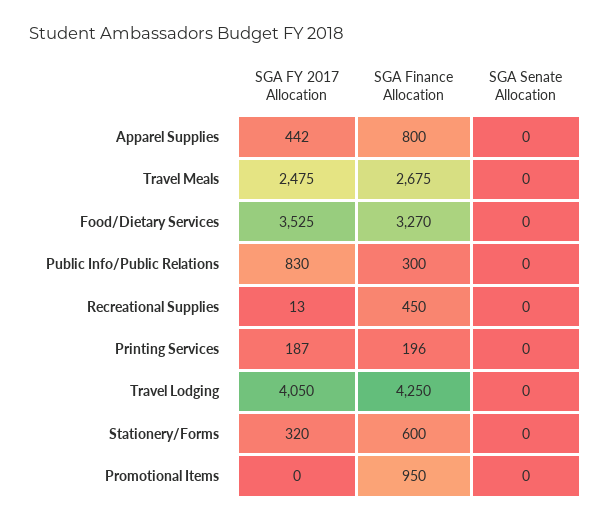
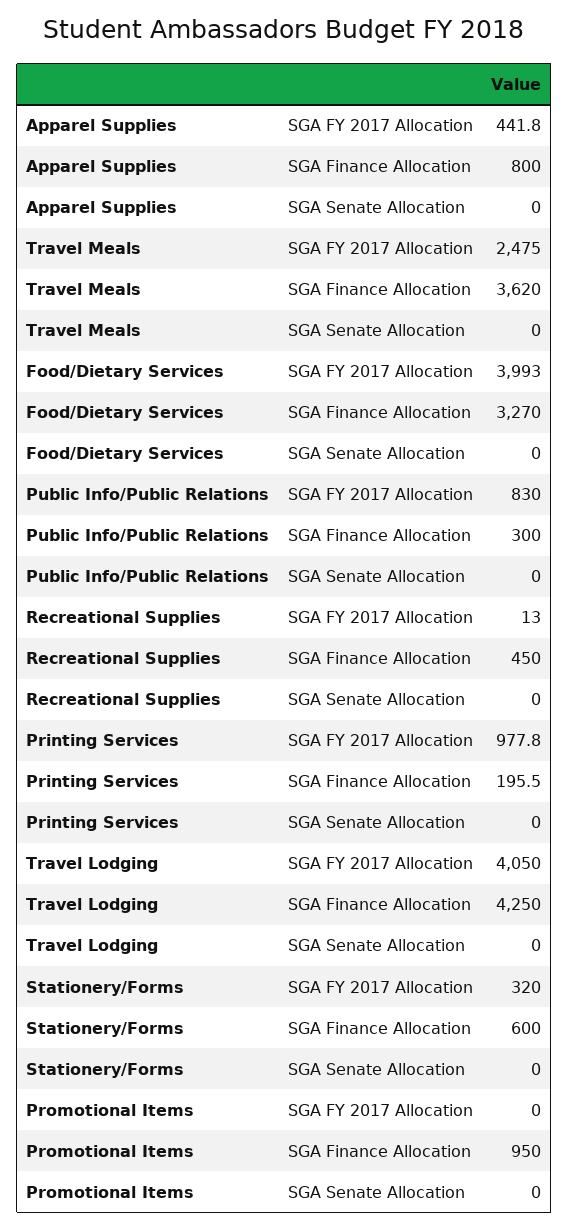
  {
    "SGA FY 2017 Allocation": {
      "Apparel Supplies": 441.8,
      "Travel Meals": 2475,
-     "Food/Dietary Services": 3525,
+     "Food/Dietary Services": 3993,
      "Public Info/Public Relations": 830,
      "Recreational Supplies": 13,
-     "Printing Services": 187,
+     "Printing Services": 977.8,
      "Travel Lodging": 4050,
      "Stationery/Forms": 320,
      "Promotional Items": 0
    },
    "SGA Finance Allocation": {
      "Apparel Supplies": 800,
-     "Travel Meals": 2675,
+     "Travel Meals": 3620,
      "Food/Dietary Services": 3270,
      "Public Info/Public Relations": 300,
      "Recreational Supplies": 450,
      "Printing Services": 195.5,
      "Travel Lodging": 4250,
      "Stationery/Forms": 600,
      "Promotional Items": 950
    },
    "SGA Senate Allocation": {
      "Apparel Supplies": 0,
      "Travel Meals": 0,
      "Food/Dietary Services": 0,
      "Public Info/Public Relations": 0,
      "Recreational Supplies": 0,
      "Printing Services": 0,
      "Travel Lodging": 0,
      "Stationery/Forms": 0,
      "Promotional Items": 0
    }
  }

